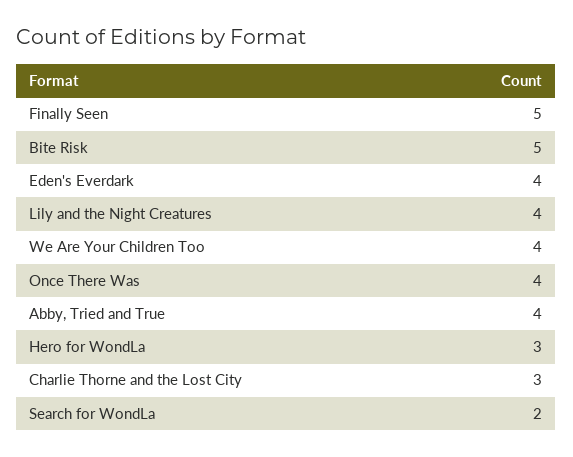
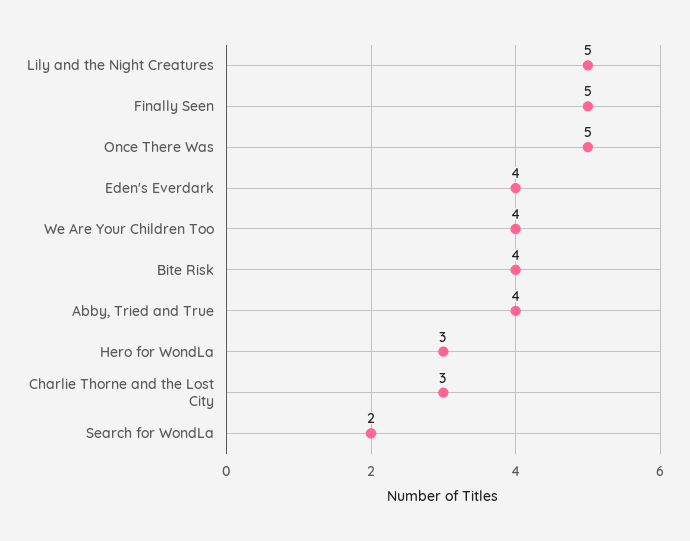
  {
    "Finally Seen": 5,
-   "Bite Risk": 5,
+   "Bite Risk": 4,
    "Eden's Everdark": 4,
-   "Lily and the Night Creatures": 4,
+   "Lily and the Night Creatures": 5,
    "We Are Your Children Too": 4,
-   "Once There Was": 4,
+   "Once There Was": 5,
    "Abby, Tried and True": 4,
    "Hero for WondLa": 3,
    "Charlie Thorne and the Lost City": 3,
    "Search for WondLa": 2
  }

